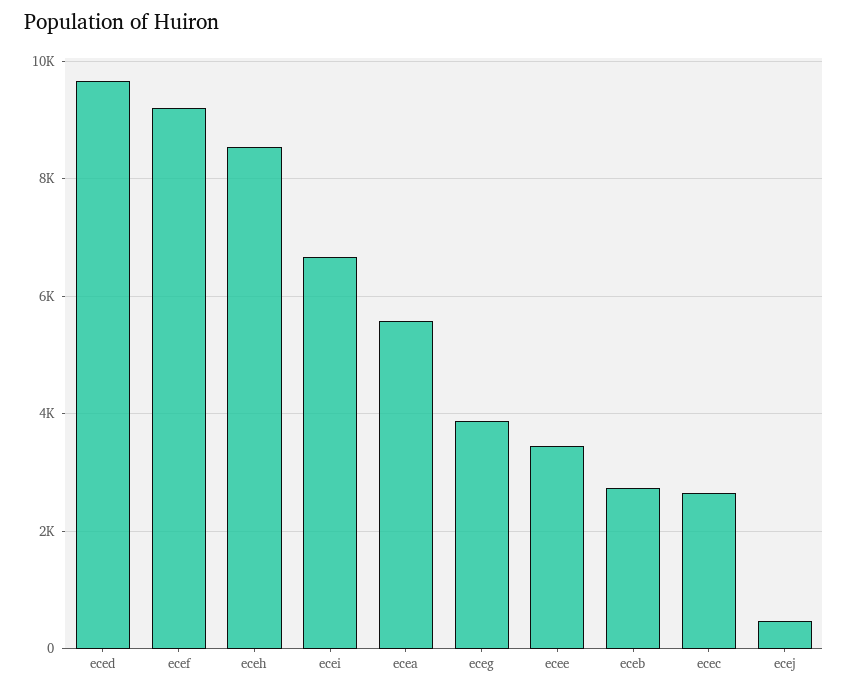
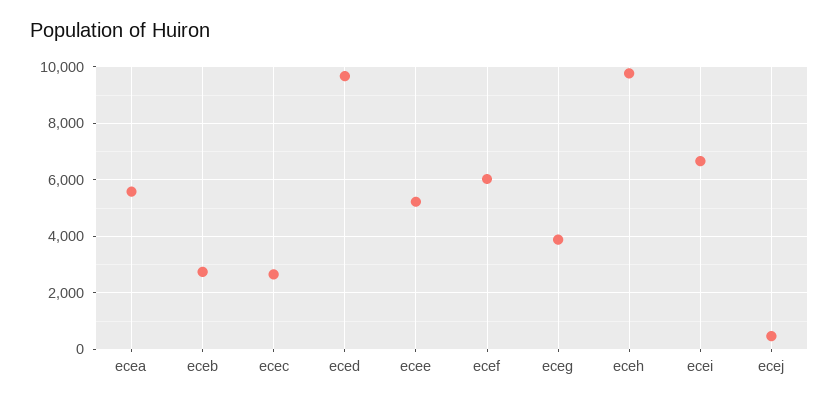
  {
    "eced": 9600,
-   "ecef": 9200,
+   "ecef": 6000,
-   "eceh": 8600,
+   "eceh": 9750,
    "ecei": 6600,
    "ecea": 5600,
    "eceg": 3800,
-   "ecee": 3400,
+   "ecee": 5250,
    "eceb": 2800,
    "ecec": 2600,
    "ecej": 400
  }

